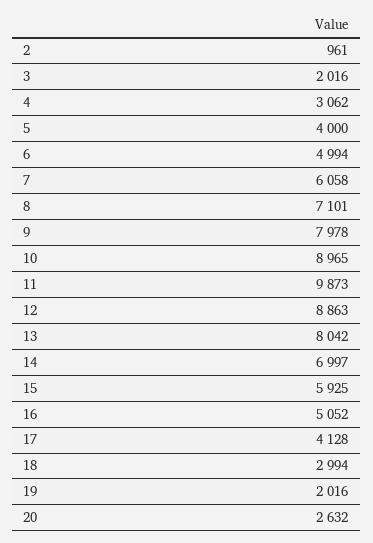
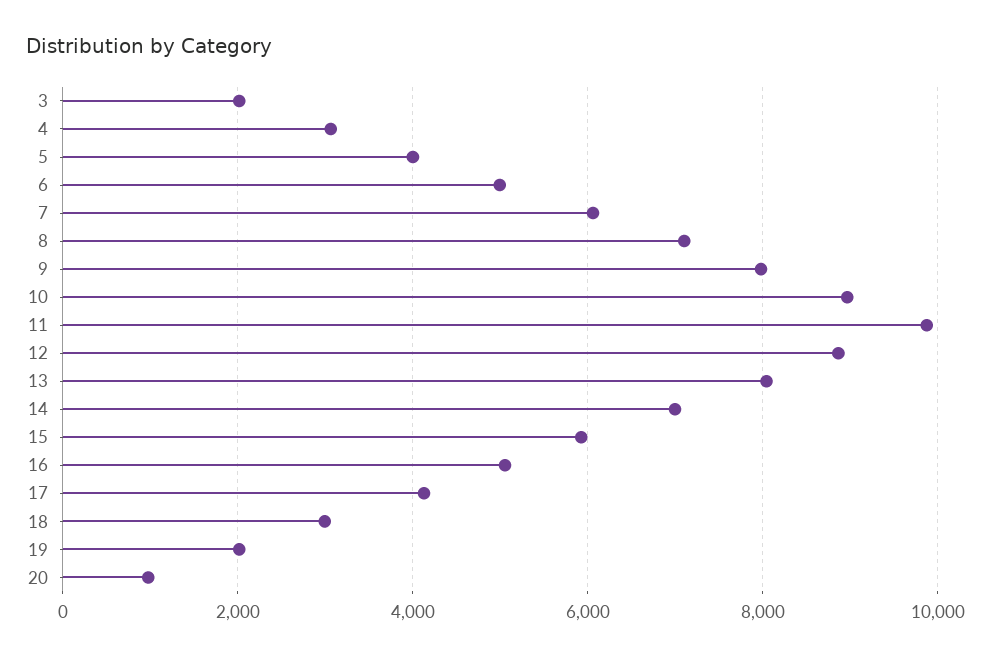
  {
-   "2": 961,
    "3": 2016,
    "4": 3062,
    "5": 4000,
    "6": 4994,
    "7": 6058,
    "8": 7101,
    "9": 7978,
    "10": 8965,
    "11": 9873,
    "12": 8863,
    "13": 8042,
    "14": 6997,
    "15": 5925,
    "16": 5052,
    "17": 4128,
    "18": 2994,
    "19": 2016,
-   "20": 2632
+   "20": 1000
  }

